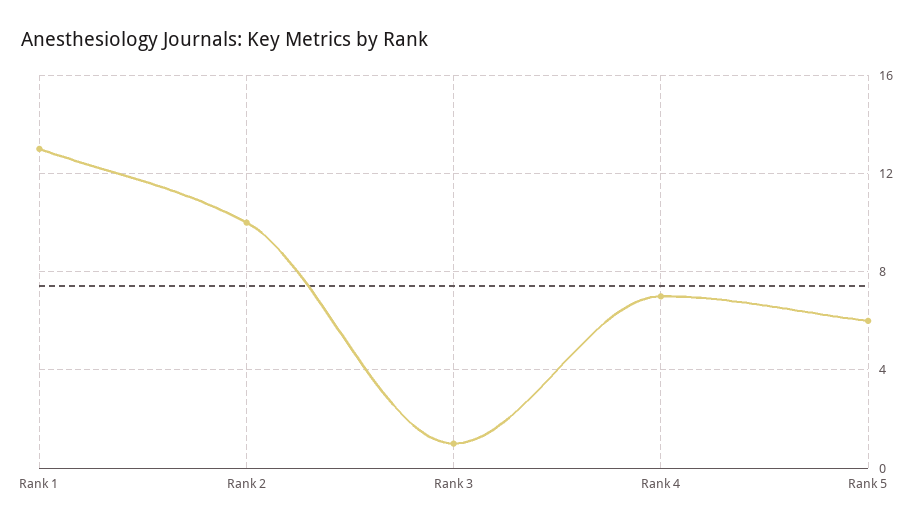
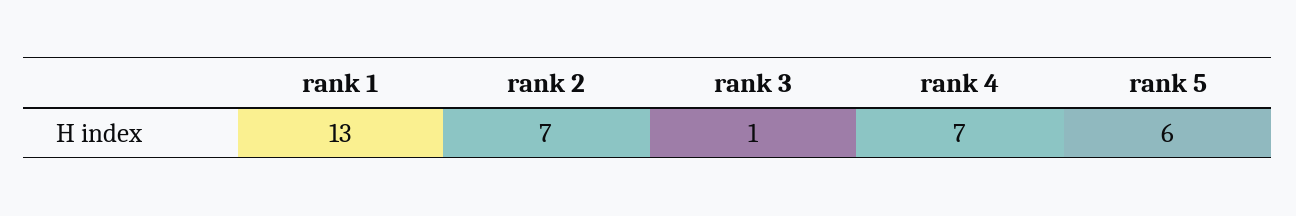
  {
    "Rank 1": 13,
-   "Rank 2": 10,
+   "Rank 2": 7,
    "Rank 3": 1,
    "Rank 4": 7,
    "Rank 5": 6
  }

